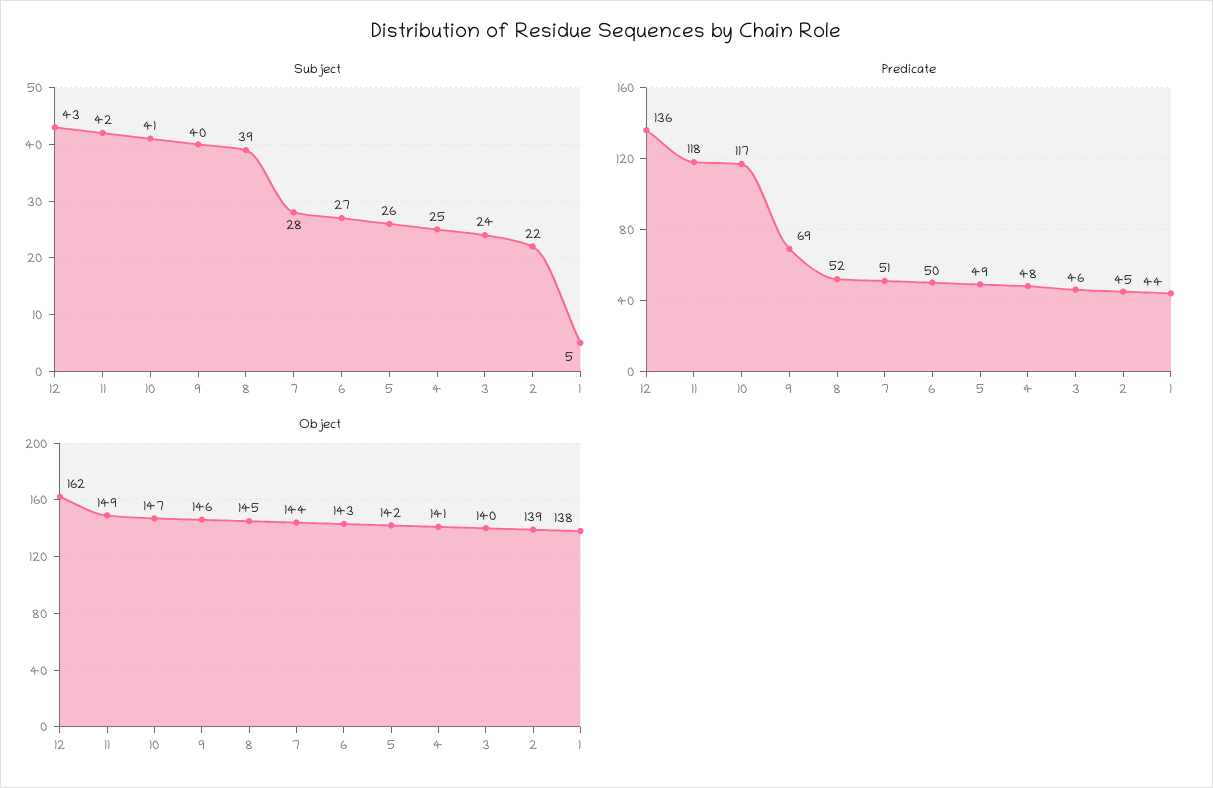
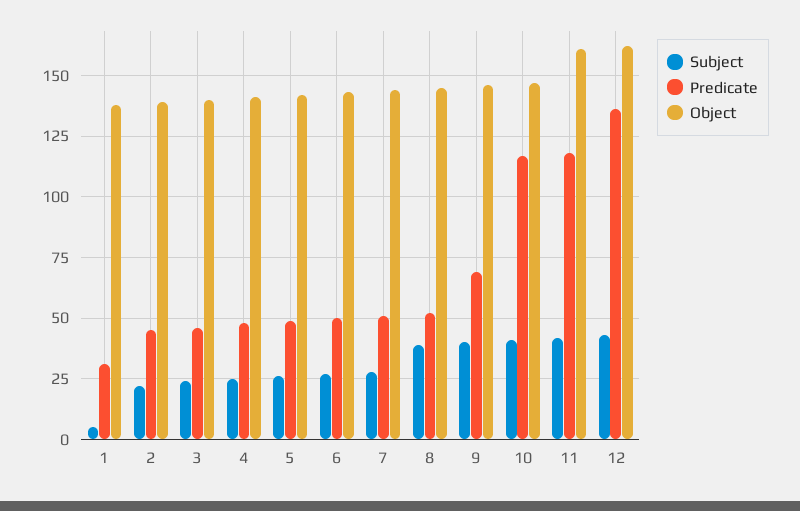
  {
    "Subject": {
      "12": 43,
      "11": 42,
      "10": 41,
      "9": 40,
      "8": 39,
      "7": 28,
      "6": 27,
      "5": 26,
      "4": 25,
      "3": 24,
      "2": 22,
      "1": 5
    },
    "Predicate": {
      "12": 136,
      "11": 118,
      "10": 117,
      "9": 69,
      "8": 52,
      "7": 51,
      "6": 50,
      "5": 49,
      "4": 48,
      "3": 46,
      "2": 45,
-     "1": 44
+     "1": 30
    },
    "Object": {
      "12": 162,
-     "11": 149,
+     "11": 160,
      "10": 147,
      "9": 146,
      "8": 145,
      "7": 144,
      "6": 143,
      "5": 142,
      "4": 141,
      "3": 140,
      "2": 139,
      "1": 138
    }
  }

